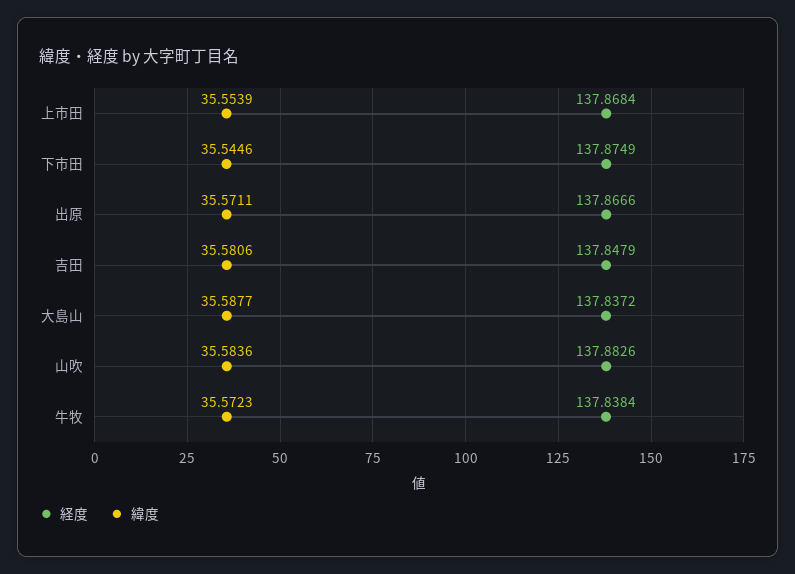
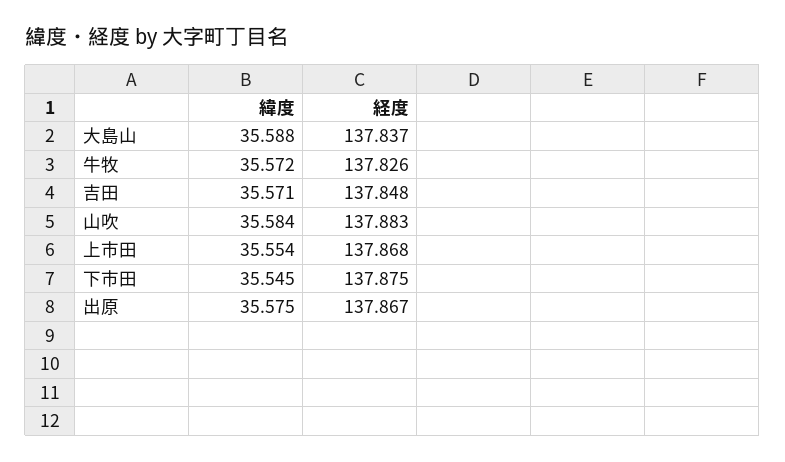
  {
    "経度": {
      "上市田": 137.8684,
      "下市田": 137.8749,
      "出原": 137.8666,
      "吉田": 137.8479,
      "大島山": 137.8372,
      "山吹": 137.8826,
-     "牛牧": 137.8384
+     "牛牧": 137.826
    },
    "緯度": {
      "上市田": 35.5539,
      "下市田": 35.5446,
-     "出原": 35.5711,
+     "出原": 35.575,
-     "吉田": 35.5806,
+     "吉田": 35.571,
      "大島山": 35.5877,
      "山吹": 35.5836,
      "牛牧": 35.5723
    }
  }

